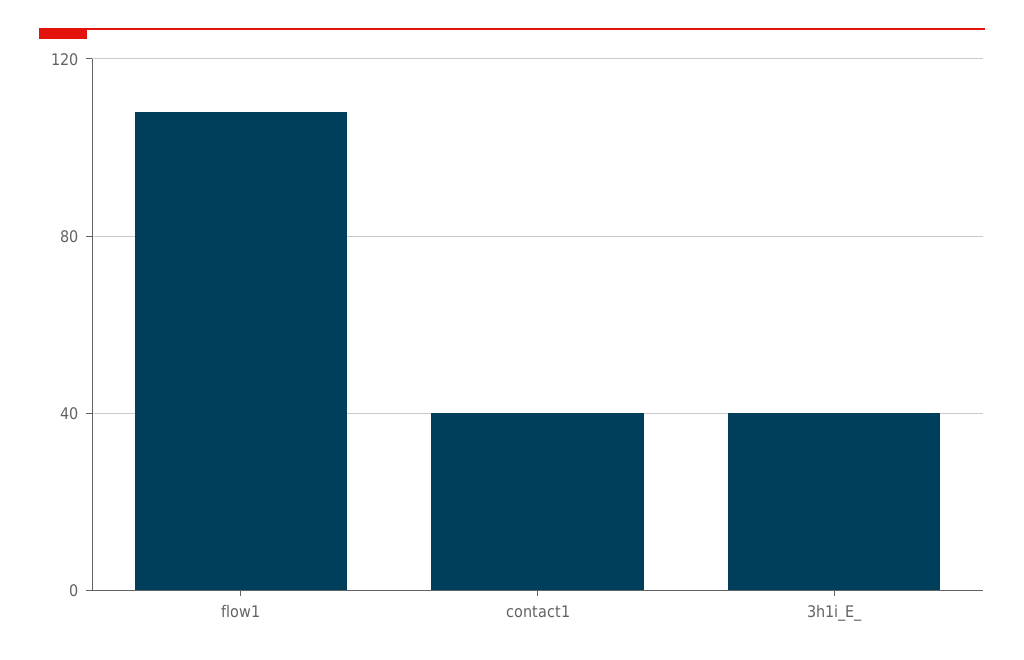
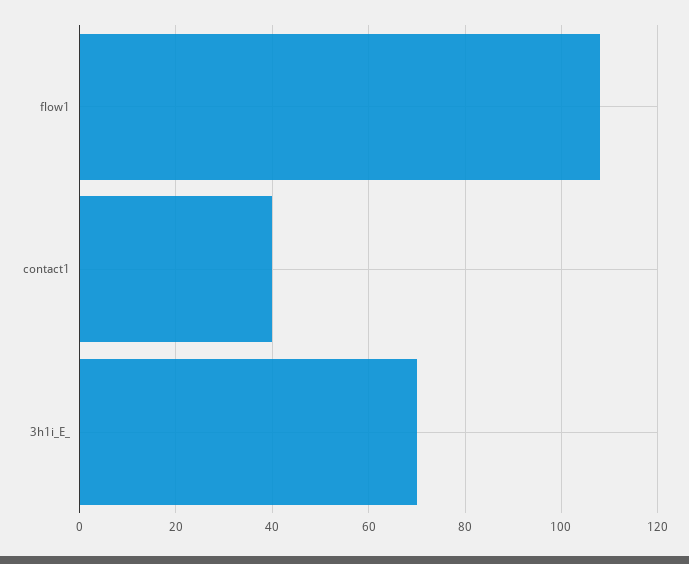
  {
    "flow1": 110,
    "contact1": 40,
-   "3h1i_E_": 40
+   "3h1i_E_": 70
  }

